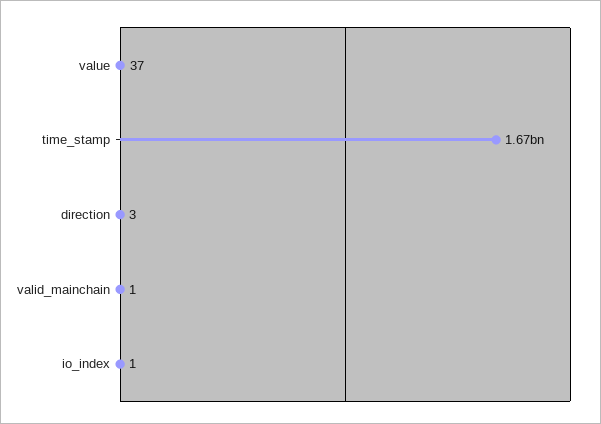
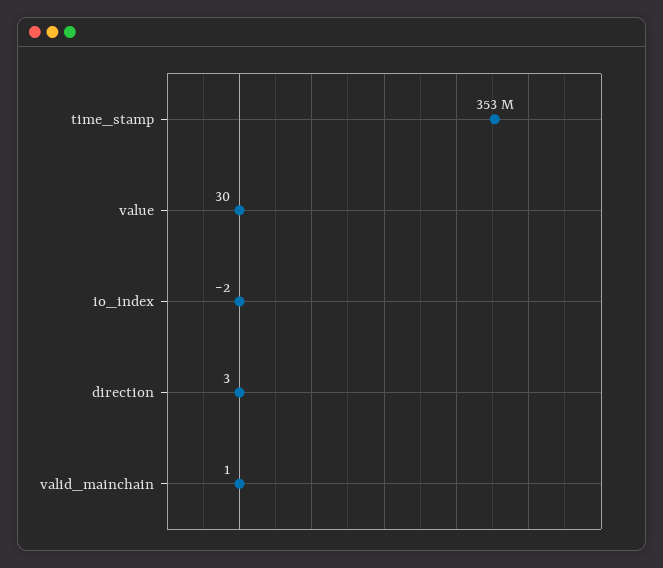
  {
-   "value": 37,
+   "value": 30,
-   "time_stamp": 1670000000,
+   "time_stamp": 353000000,
    "direction": 3,
    "valid_mainchain": 1,
-   "io_index": 1
+   "io_index": -2
  }

